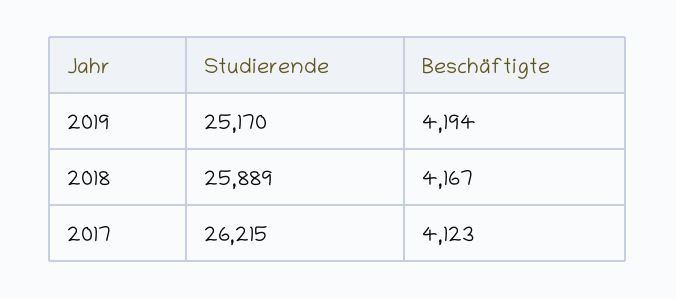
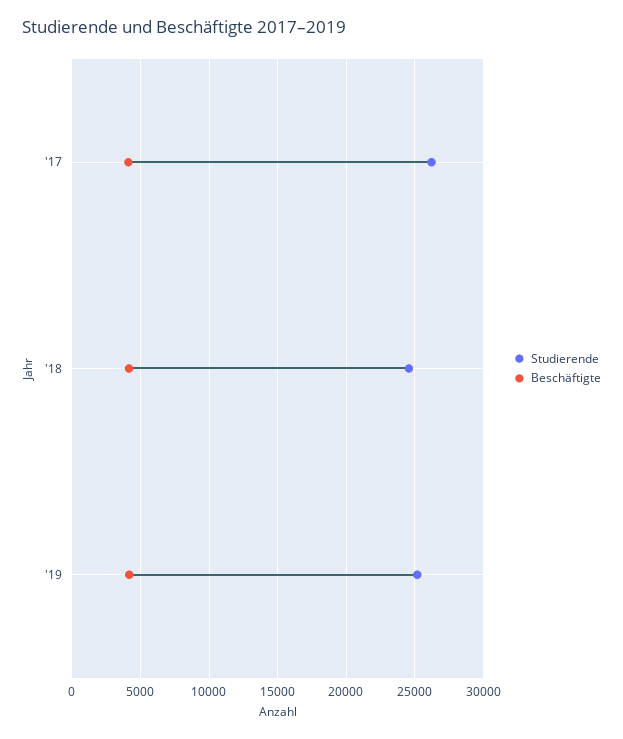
  {
    "Studierende": {
      "2019": 25170,
-     "2018": 25889,
+     "2018": 24500,
      "2017": 26215
    },
    "Beschäftigte": {
      "2019": 4194,
      "2018": 4167,
      "2017": 4123
    }
  }

